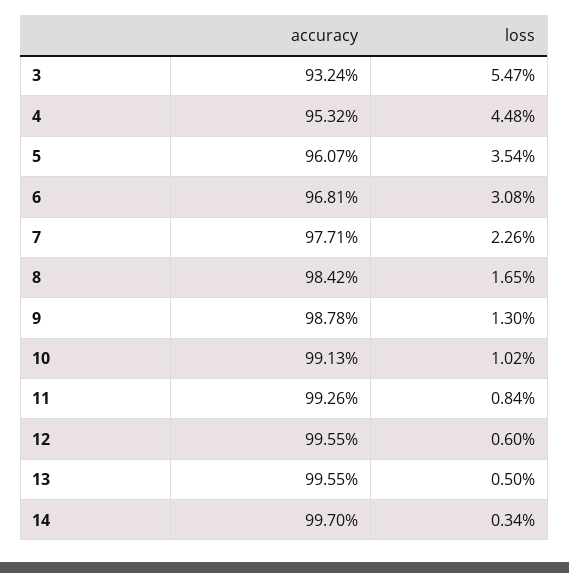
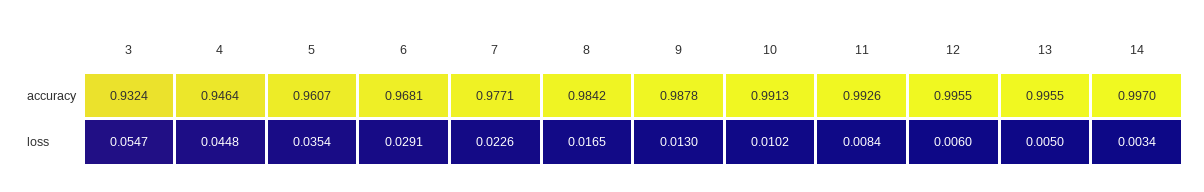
  {
    "accuracy": {
      "3": 0.9324,
-     "4": 0.9532,
+     "4": 0.9464,
      "5": 0.9607,
      "6": 0.9681,
      "7": 0.9771,
      "8": 0.9842,
      "9": 0.9878,
      "10": 0.9913,
      "11": 0.9926,
      "12": 0.9955,
      "13": 0.9955,
      "14": 0.997
    },
    "loss": {
      "3": 0.0547,
      "4": 0.0448,
      "5": 0.0354,
-     "6": 0.0308,
+     "6": 0.0291,
      "7": 0.0226,
      "8": 0.0165,
      "9": 0.013,
      "10": 0.0102,
      "11": 0.0084,
      "12": 0.006,
      "13": 0.005,
      "14": 0.0034
    }
  }

